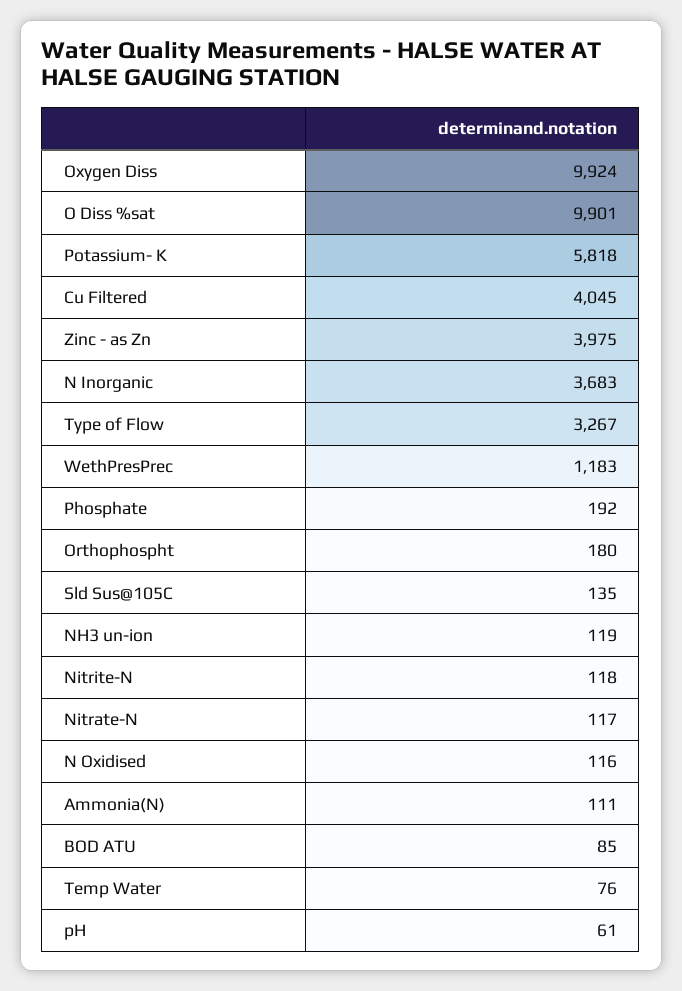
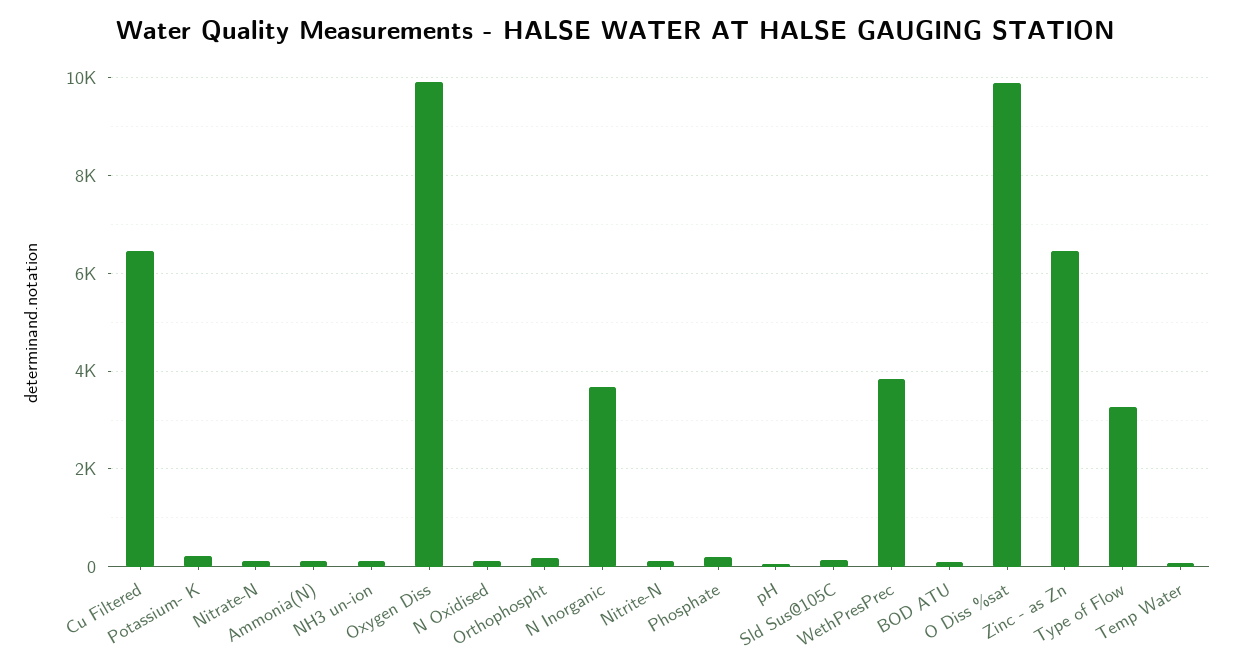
  {
    "Oxygen Diss": 9924,
    "O Diss %sat": 9901,
-   "Potassium- K": 5818,
+   "Potassium- K": 200,
-   "Cu Filtered": 4045,
+   "Cu Filtered": 6400,
-   "Zinc - as Zn": 3975,
+   "Zinc - as Zn": 6400,
    "N Inorganic": 3683,
    "Type of Flow": 3267,
-   "WethPresPrec": 1183,
+   "WethPresPrec": 3800,
    "Phosphate": 192,
    "Orthophospht": 180,
    "Sld Sus@105C": 135,
    "NH3 un-ion": 119,
    "Nitrite-N": 118,
    "Nitrate-N": 117,
    "N Oxidised": 116,
    "Ammonia(N)": 111,
    "BOD ATU": 85,
    "Temp Water": 76,
    "pH": 61
  }

